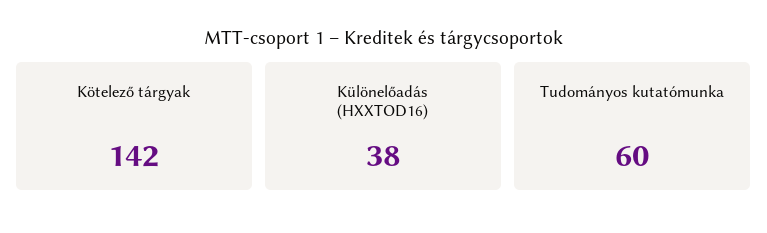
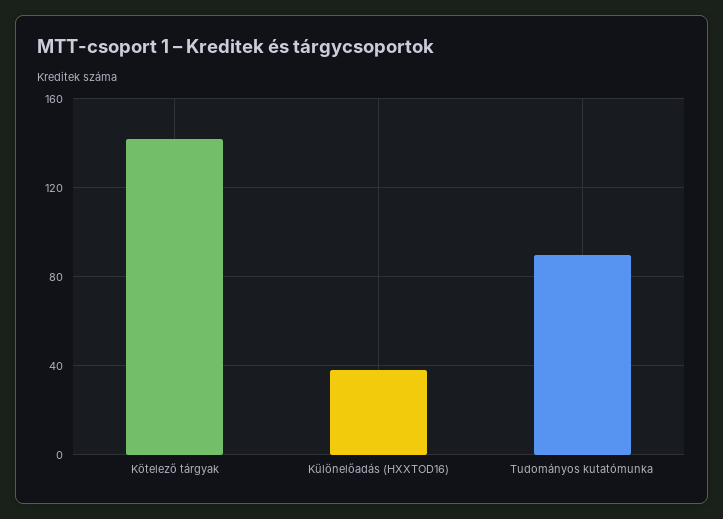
  {
    "Kötelező tárgyak": 142,
    "Különelőadás (HXXTOD16)": 38,
-   "Tudományos kutatómunka": 60
+   "Tudományos kutatómunka": 90
  }

